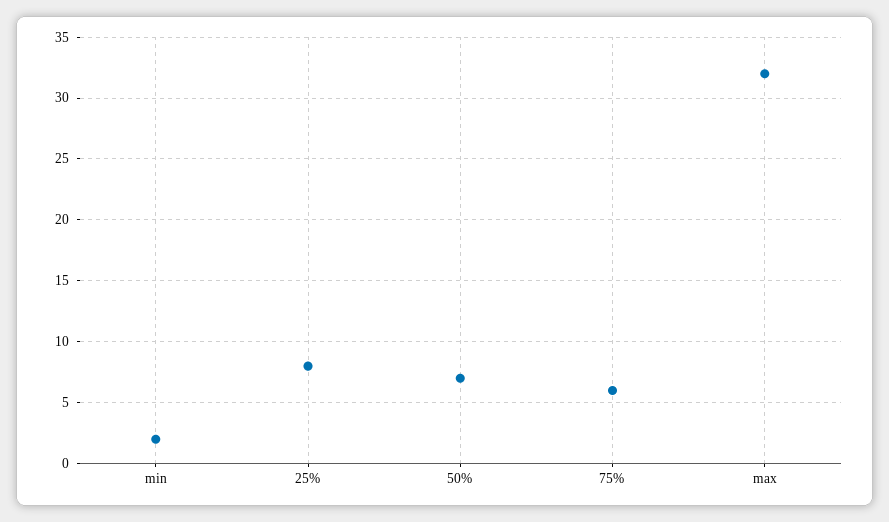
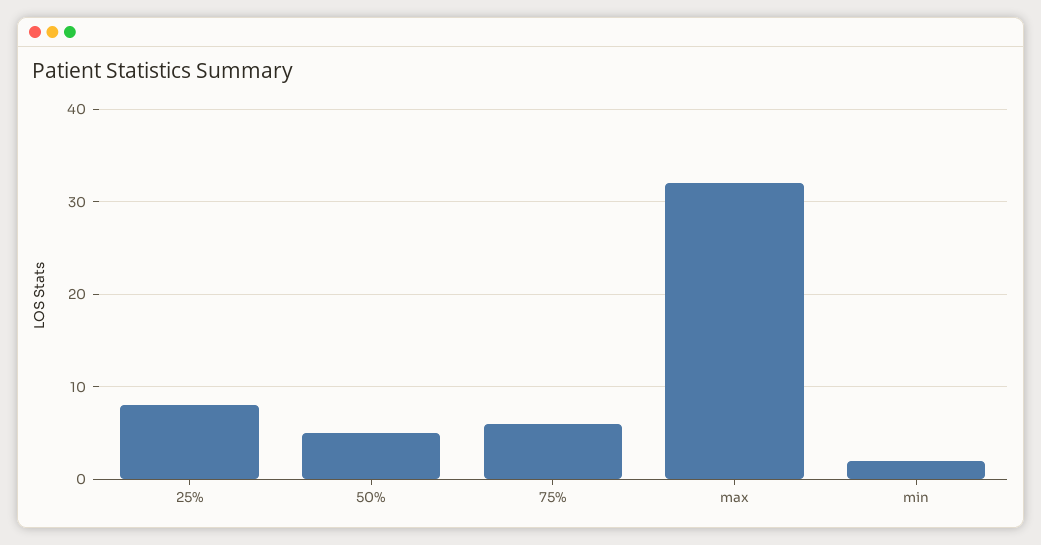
  {
    "min": 2,
    "25%": 8,
-   "50%": 7,
+   "50%": 5,
    "75%": 6,
    "max": 32
  }

